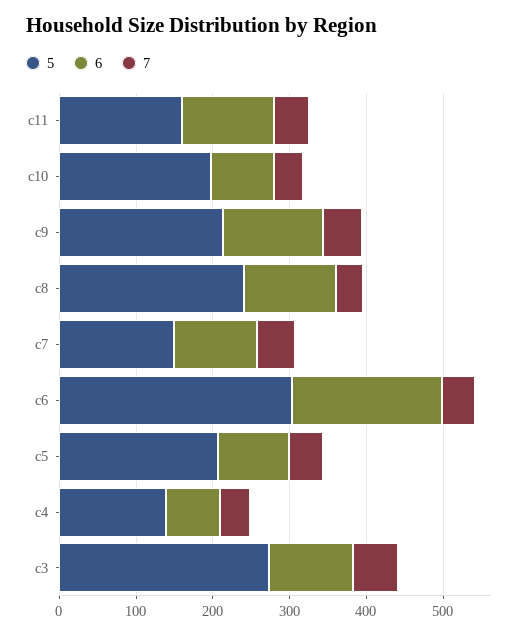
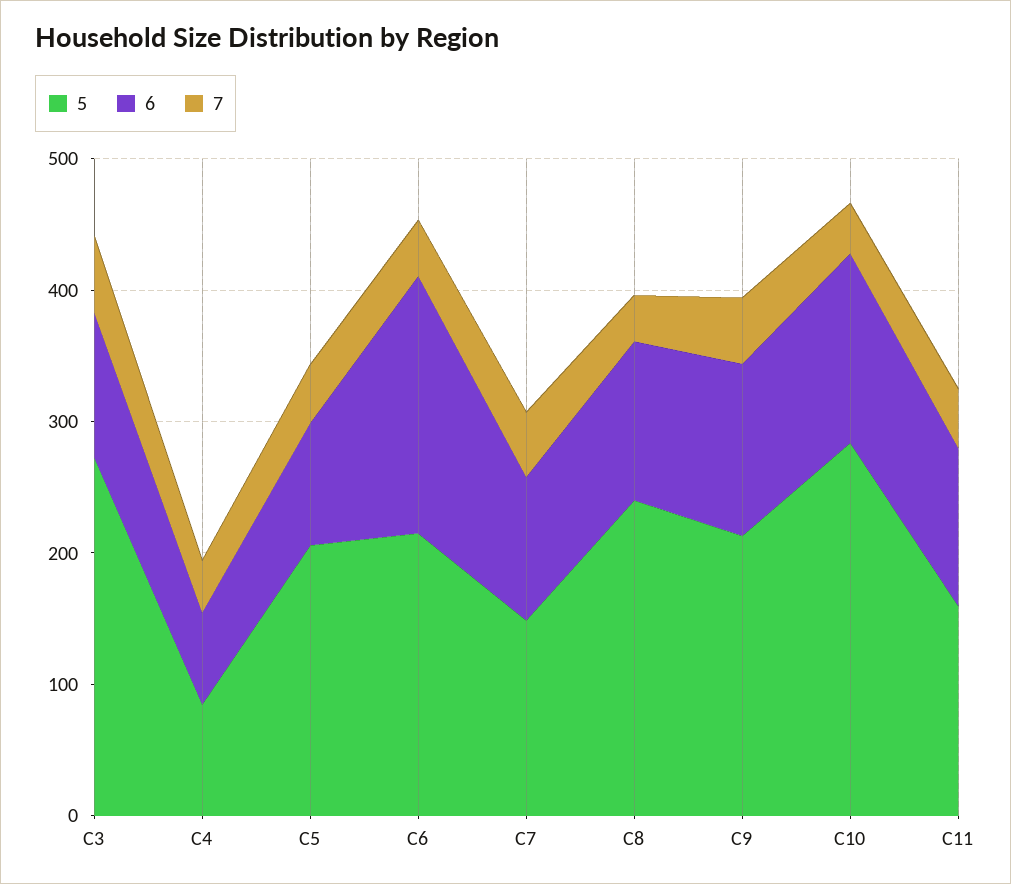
  {
    "5": {
      "c11": 160,
-     "c10": 200,
+     "c10": 280,
      "c9": 220,
      "c8": 240,
      "c7": 140,
-     "c6": 300,
+     "c6": 220,
      "c5": 200,
-     "c4": 140,
+     "c4": 80,
      "c3": 280
    },
    "6": {
      "c11": 120,
-     "c10": 80,
+     "c10": 140,
      "c9": 140,
      "c8": 120,
      "c7": 100,
      "c6": 200,
      "c5": 100,
      "c4": 80,
      "c3": 120
    },
    "7": {
      "c11": 40,
      "c10": 40,
      "c9": 60,
      "c8": 40,
      "c7": 40,
      "c6": 40,
      "c5": 40,
      "c4": 40,
      "c3": 60
    }
  }

